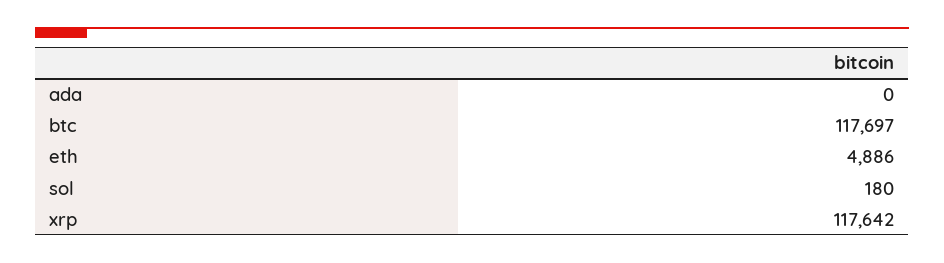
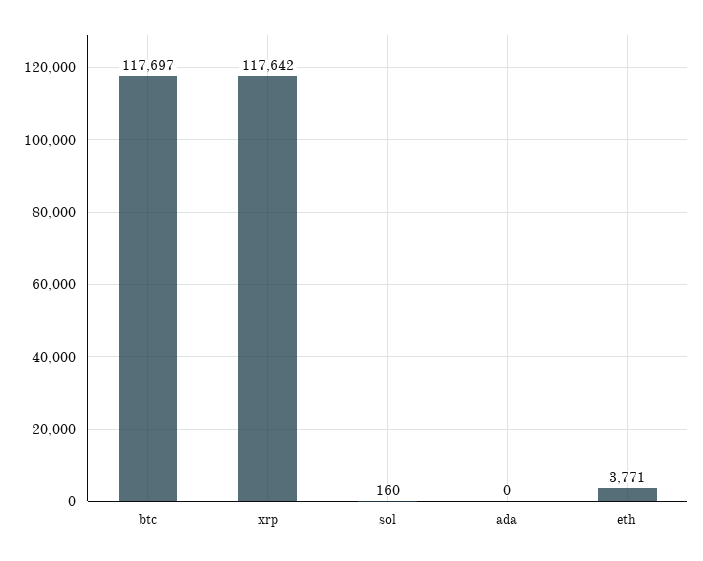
  {
    "ada": 0,
    "btc": 117697,
-   "eth": 4886,
+   "eth": 3771,
-   "sol": 180,
+   "sol": 160,
    "xrp": 117642
  }

